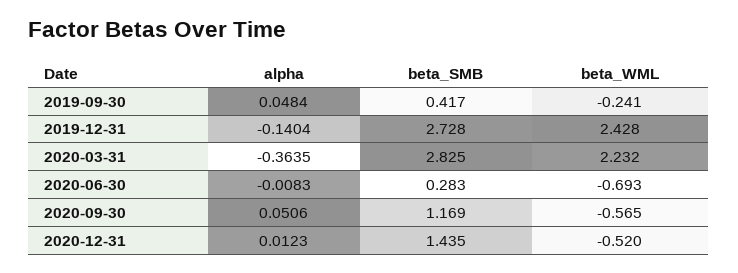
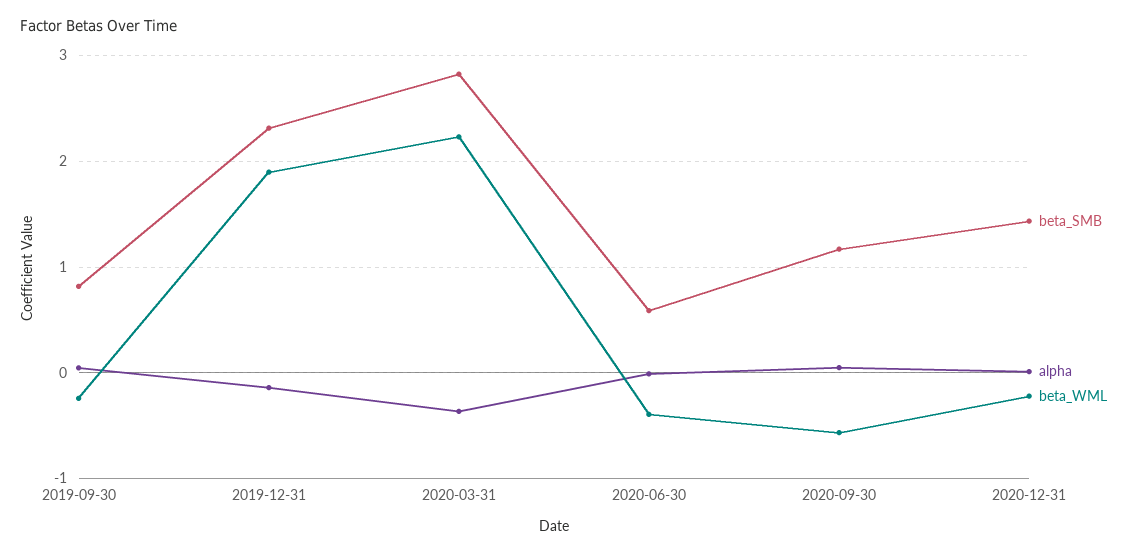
  {
    "alpha": {
      "2019-09-30": 0.0484,
      "2019-12-31": -0.1404,
      "2020-03-31": -0.3635,
      "2020-06-30": -0.0083,
      "2020-09-30": 0.0506,
      "2020-12-31": 0.0123
    },
    "beta_SMB": {
-     "2019-09-30": 0.417,
+     "2019-09-30": 0.8,
-     "2019-12-31": 2.728,
+     "2019-12-31": 2.3,
      "2020-03-31": 2.825,
-     "2020-06-30": 0.283,
+     "2020-06-30": 0.6,
      "2020-09-30": 1.169,
      "2020-12-31": 1.435
    },
    "beta_WML": {
      "2019-09-30": -0.241,
-     "2019-12-31": 2.428,
+     "2019-12-31": 1.9,
      "2020-03-31": 2.232,
-     "2020-06-30": -0.693,
+     "2020-06-30": -0.4,
      "2020-09-30": -0.565,
-     "2020-12-31": -0.52
+     "2020-12-31": -0.2
    }
  }

